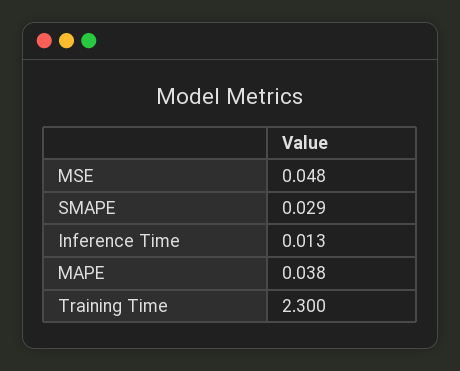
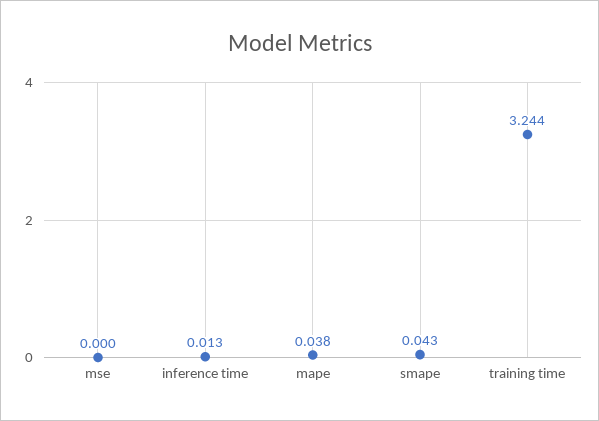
  {
-   "MSE": 0.048,
+   "MSE": 0,
-   "SMAPE": 0.029,
+   "SMAPE": 0.043,
    "Inference Time": 0.013,
    "MAPE": 0.038,
-   "Training Time": 2.3
+   "Training Time": 3.244
  }

